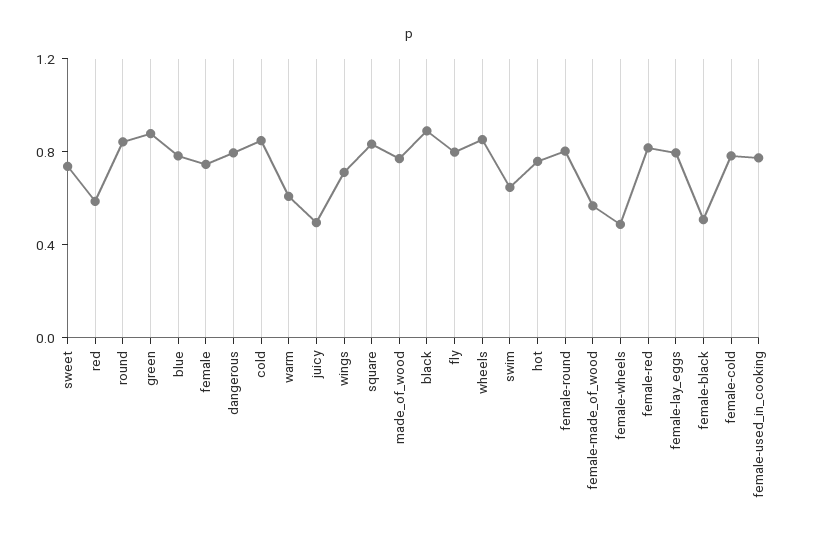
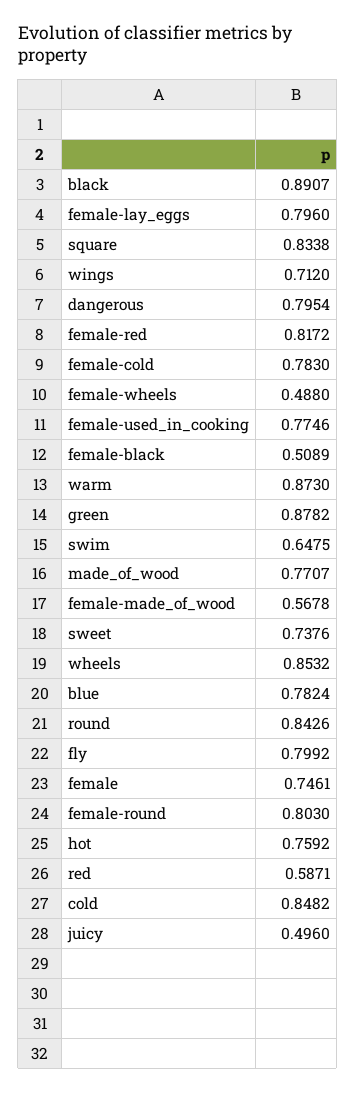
  {
    "sweet": 0.7376,
    "red": 0.5871,
    "round": 0.8426,
    "green": 0.8782,
    "blue": 0.7824,
    "female": 0.7461,
    "dangerous": 0.7954,
    "cold": 0.8482,
-   "warm": 0.6,
+   "warm": 0.873,
    "juicy": 0.496,
    "wings": 0.712,
    "square": 0.8338,
    "made_of_wood": 0.7707,
    "black": 0.8907,
    "fly": 0.7992,
    "wheels": 0.8532,
    "swim": 0.6475,
    "hot": 0.7592,
    "female-round": 0.803,
    "female-made_of_wood": 0.5678,
    "female-wheels": 0.488,
    "female-red": 0.8172,
    "female-lay_eggs": 0.796,
    "female-black": 0.5089,
    "female-cold": 0.783,
    "female-used_in_cooking": 0.7746
  }

